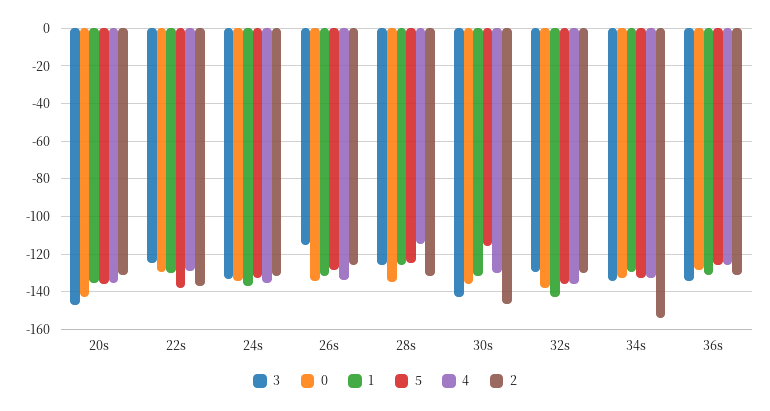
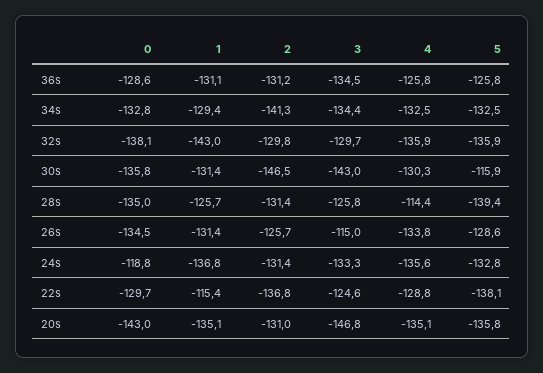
  {
    "3": {
      "20s": -146.8,
      "22s": -124.6,
      "24s": -133.3,
      "26s": -115,
      "28s": -125.8,
      "30s": -143,
      "32s": -129.7,
      "34s": -134.4,
      "36s": -134.5
    },
    "0": {
      "20s": -143,
      "22s": -129.7,
-     "24s": -135,
+     "24s": -118.8,
      "26s": -134.5,
      "28s": -135,
      "30s": -135.8,
      "32s": -138.1,
      "34s": -132.8,
      "36s": -128.6
    },
    "1": {
      "20s": -135.1,
-     "22s": -130,
+     "22s": -115.4,
      "24s": -136.8,
      "26s": -131.4,
      "28s": -125.7,
      "30s": -131.4,
      "32s": -143,
      "34s": -129.4,
      "36s": -131.1
    },
    "5": {
      "20s": -135.8,
      "22s": -138.1,
      "24s": -132.8,
      "26s": -128.6,
-     "28s": -125,
+     "28s": -139.4,
      "30s": -115.9,
      "32s": -135.9,
      "34s": -132.5,
      "36s": -125.8
    },
    "4": {
      "20s": -135.1,
      "22s": -128.8,
      "24s": -135.6,
      "26s": -133.8,
      "28s": -114.4,
      "30s": -130.3,
      "32s": -135.9,
      "34s": -132.5,
      "36s": -125.8
    },
    "2": {
      "20s": -131,
      "22s": -136.8,
      "24s": -131.4,
      "26s": -125.7,
      "28s": -131.4,
      "30s": -146.5,
      "32s": -129.8,
-     "34s": -155,
+     "34s": -141.3,
      "36s": -131.2
    }
  }

